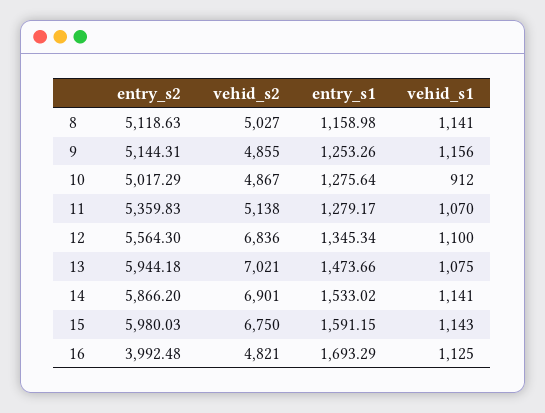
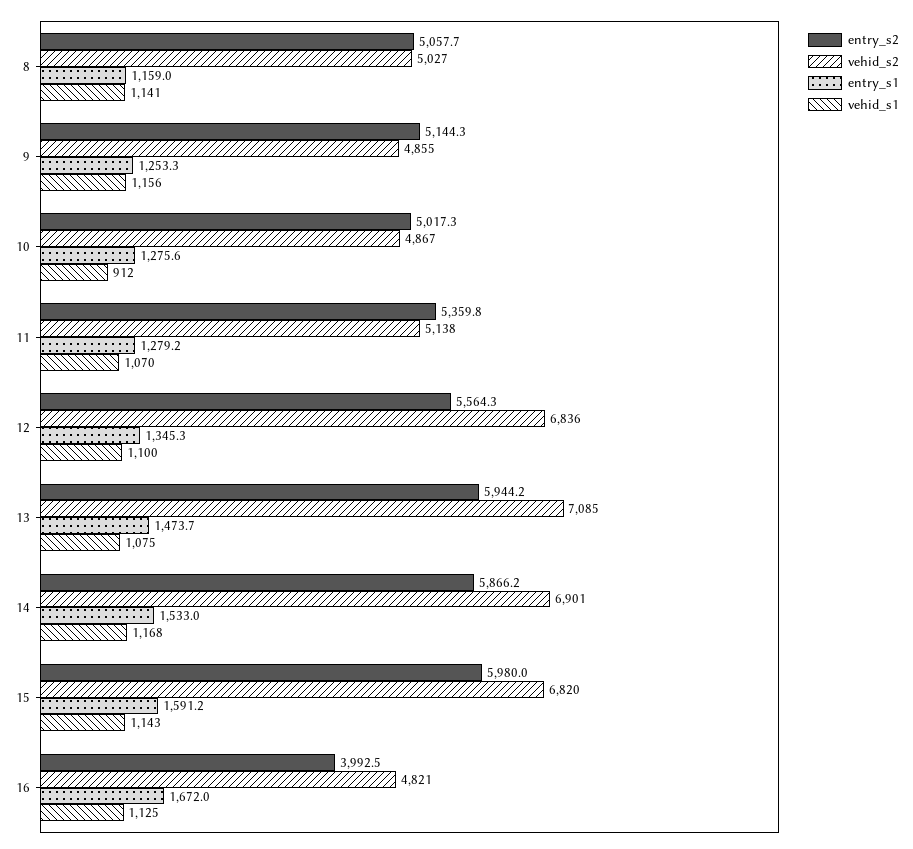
  {
    "entry_s2": {
-     "8": 5118.63,
+     "8": 5057.7,
      "9": 5144.31,
      "10": 5017.29,
      "11": 5359.83,
      "12": 5564.3,
      "13": 5944.18,
      "14": 5866.2,
      "15": 5980.03,
      "16": 3992.48
    },
    "vehid_s2": {
      "8": 5027,
      "9": 4855,
      "10": 4867,
      "11": 5138,
      "12": 6836,
-     "13": 7021,
+     "13": 7085,
      "14": 6901,
-     "15": 6750,
+     "15": 6820,
      "16": 4821
    },
    "entry_s1": {
      "8": 1158.98,
      "9": 1253.26,
      "10": 1275.64,
      "11": 1279.17,
      "12": 1345.34,
      "13": 1473.66,
      "14": 1533.02,
      "15": 1591.15,
-     "16": 1693.29
+     "16": 1672
    },
    "vehid_s1": {
      "8": 1141,
      "9": 1156,
      "10": 912,
      "11": 1070,
      "12": 1100,
      "13": 1075,
-     "14": 1141,
+     "14": 1168,
      "15": 1143,
      "16": 1125
    }
  }

